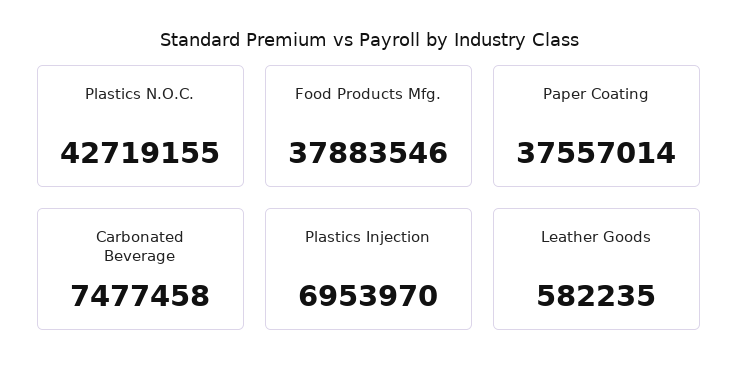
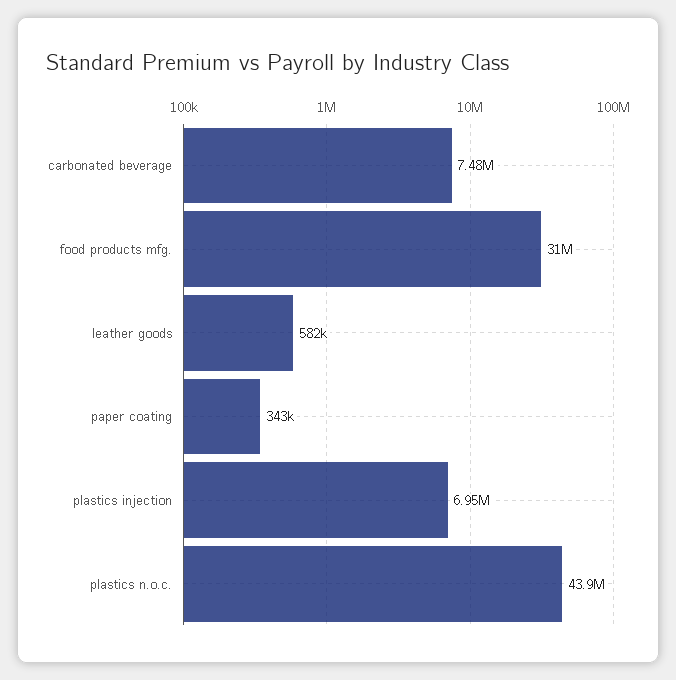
  {
-   "Plastics N.O.C.": 42719155,
+   "Plastics N.O.C.": 43900000,
-   "Food Products Mfg.": 37883546,
+   "Food Products Mfg.": 31000000,
-   "Paper Coating": 37557014,
+   "Paper Coating": 343000,
    "Carbonated Beverage": 7477458,
    "Plastics Injection": 6953970,
    "Leather Goods": 582235
  }

